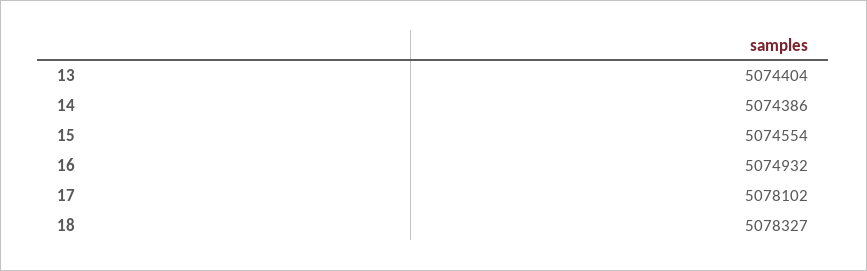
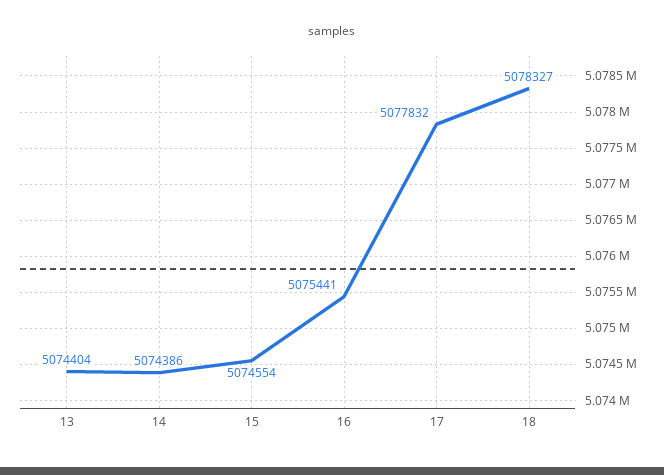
  {
    "13": 5074404,
    "14": 5074386,
    "15": 5074554,
-   "16": 5074932,
+   "16": 5075441,
-   "17": 5078102,
+   "17": 5077832,
    "18": 5078327
  }

